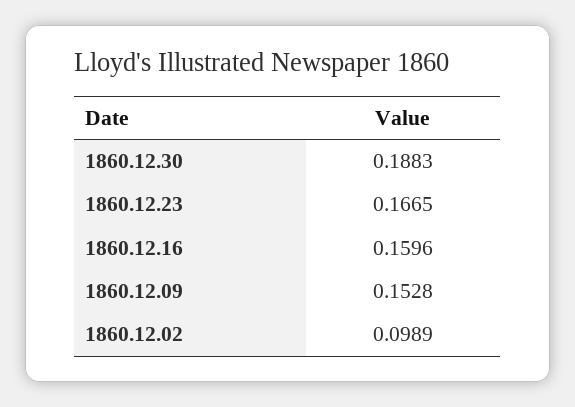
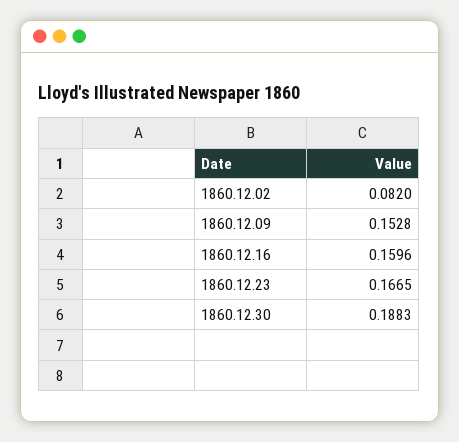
  {
    "1860.12.30": 0.1883,
    "1860.12.23": 0.1665,
    "1860.12.16": 0.1596,
    "1860.12.09": 0.1528,
-   "1860.12.02": 0.0989
+   "1860.12.02": 0.082
  }

